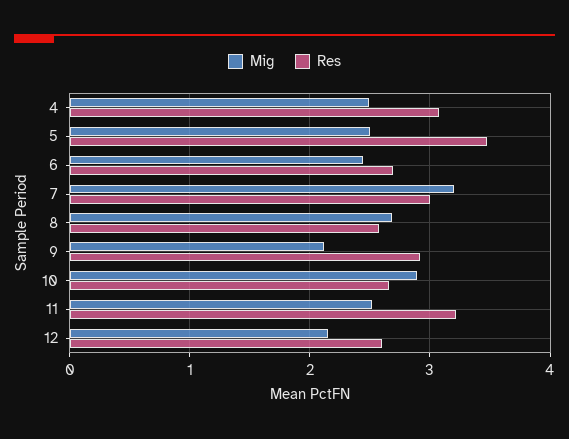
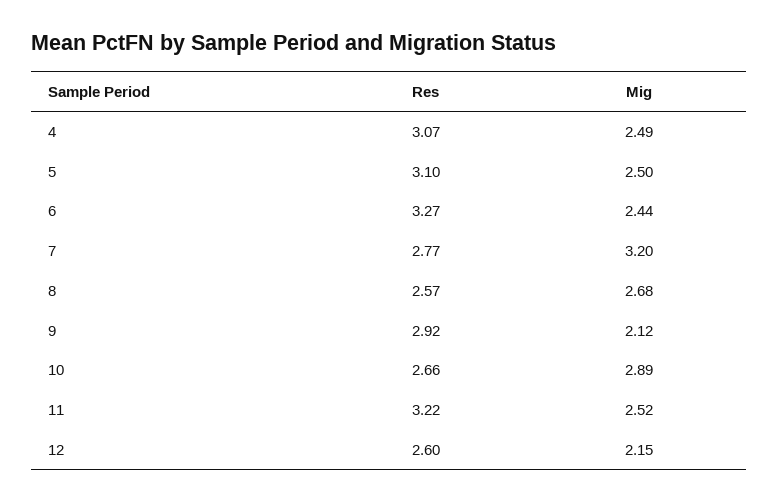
  {
    "Mig": {
      "4": 2.49,
      "5": 2.5,
      "6": 2.44,
      "7": 3.2,
      "8": 2.68,
      "9": 2.12,
      "10": 2.89,
      "11": 2.52,
      "12": 2.15
    },
    "Res": {
      "4": 3.07,
-     "5": 3.5,
+     "5": 3.1,
-     "6": 2.7,
+     "6": 3.27,
-     "7": 3,
+     "7": 2.77,
      "8": 2.57,
      "9": 2.92,
      "10": 2.66,
      "11": 3.22,
      "12": 2.6
    }
  }

